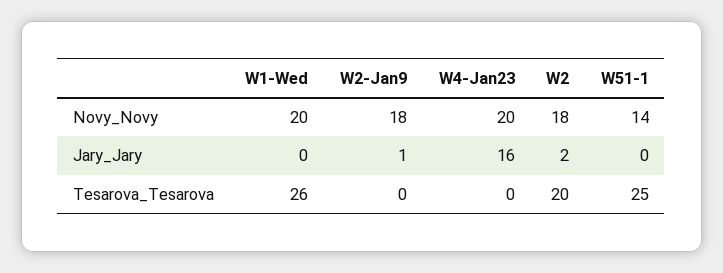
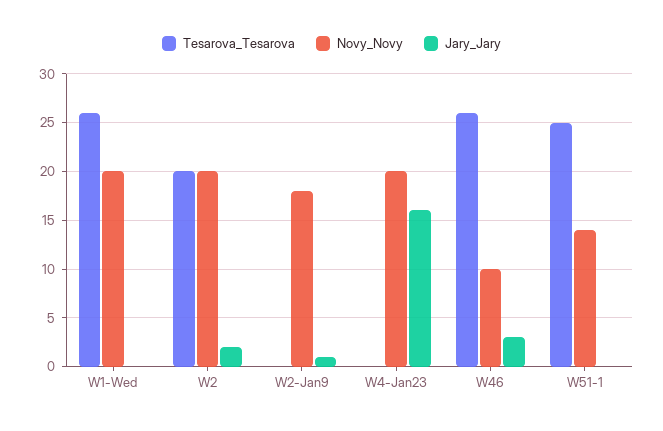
  {
    "Novy_Novy": {
      "W1-Wed": 20,
      "W2-Jan9": 18,
      "W4-Jan23": 20,
-     "W2": 18,
+     "W2": 20,
-     "W51-1": 14
+     "W51-1": 14,
+     "W46": 10
    },
    "Jary_Jary": {
      "W1-Wed": 0,
      "W2-Jan9": 1,
      "W4-Jan23": 16,
      "W2": 2,
-     "W51-1": 0
+     "W51-1": 0,
+     "W46": 3
    },
    "Tesarova_Tesarova": {
      "W1-Wed": 26,
      "W2-Jan9": 0,
      "W4-Jan23": 0,
      "W2": 20,
-     "W51-1": 25
+     "W51-1": 25,
+     "W46": 26
    }
  }

